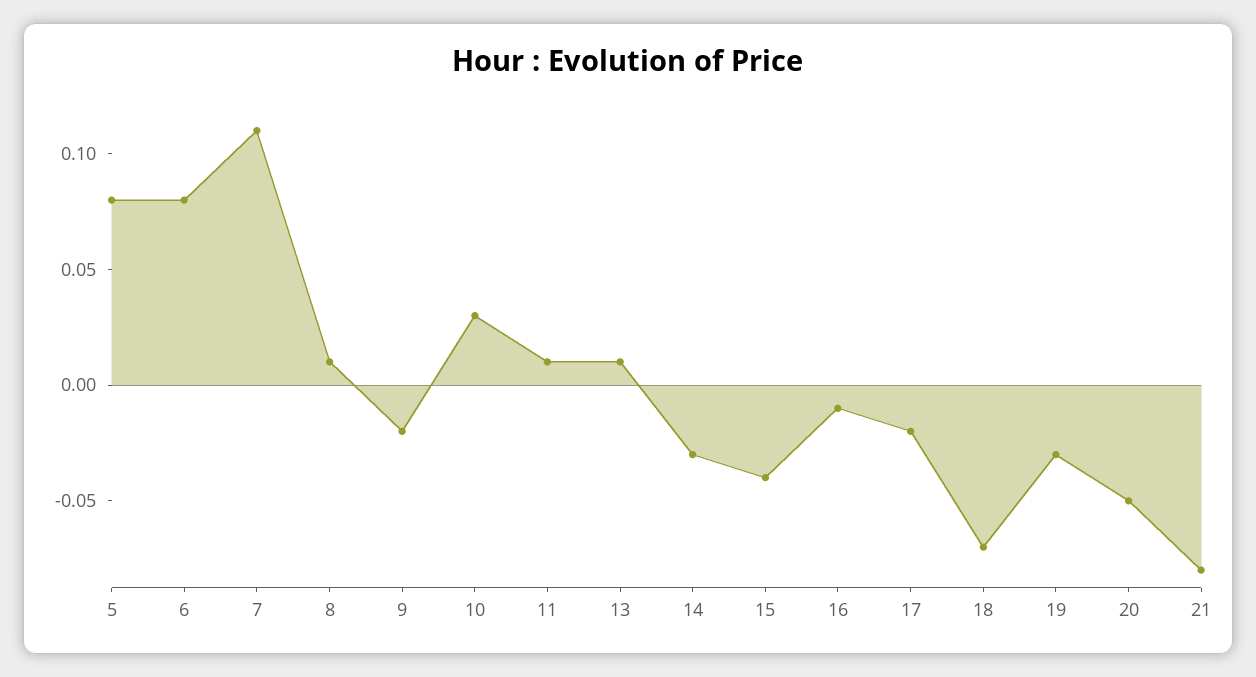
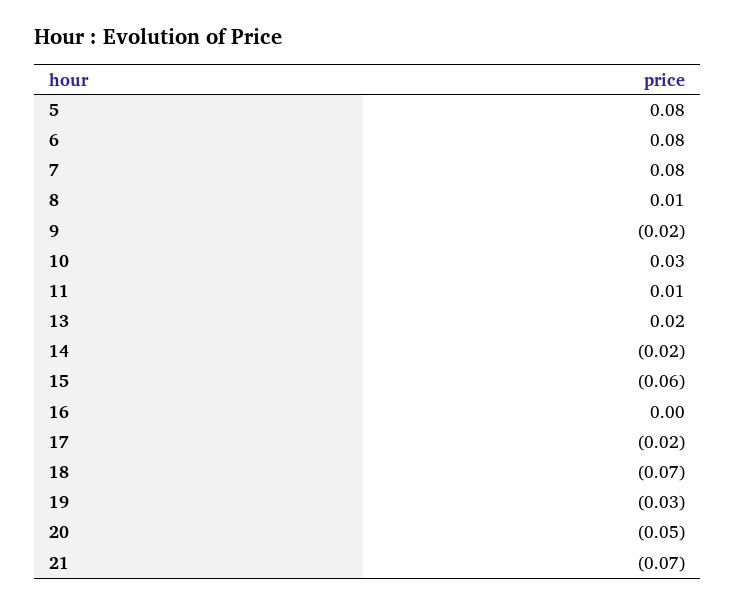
  {
    "5": 0.08,
    "6": 0.08,
-   "7": 0.11,
+   "7": 0.08,
    "8": 0.01,
    "9": -0.02,
    "10": 0.03,
    "11": 0.01,
-   "13": 0.01,
+   "13": 0.02,
-   "14": -0.03,
+   "14": -0.02,
-   "15": -0.04,
+   "15": -0.06,
-   "16": -0.01,
+   "16": 0,
    "17": -0.02,
    "18": -0.07,
    "19": -0.03,
    "20": -0.05,
-   "21": -0.08
+   "21": -0.07
  }

